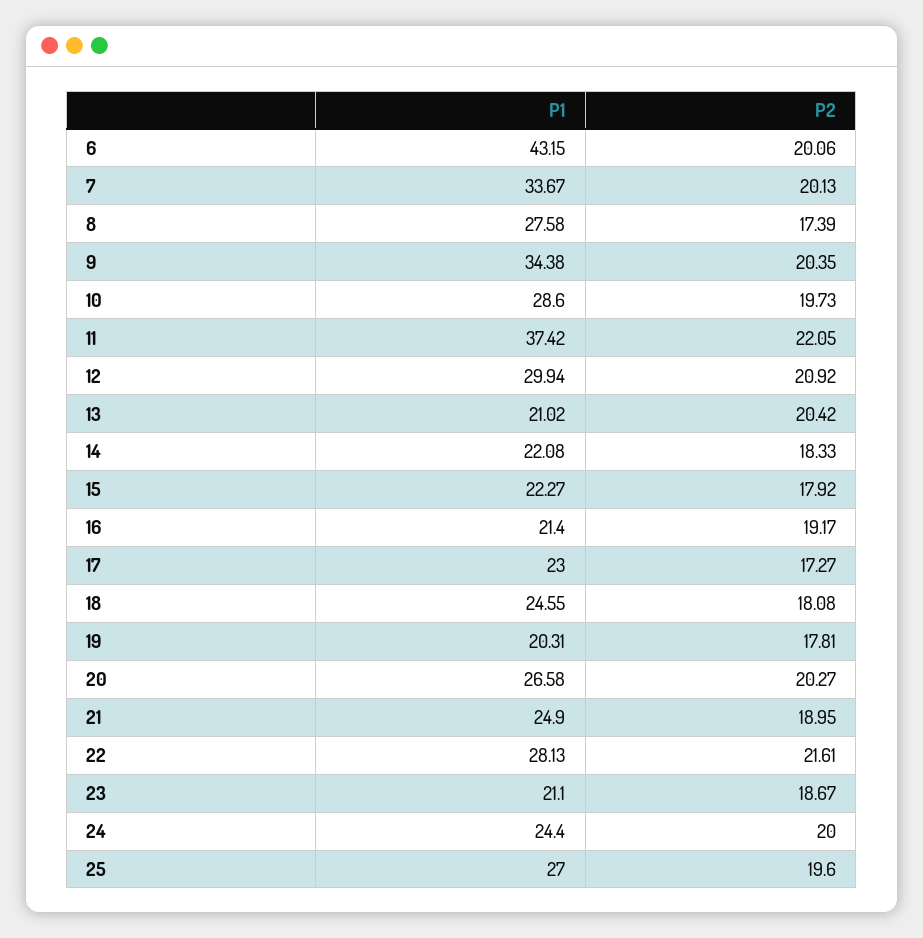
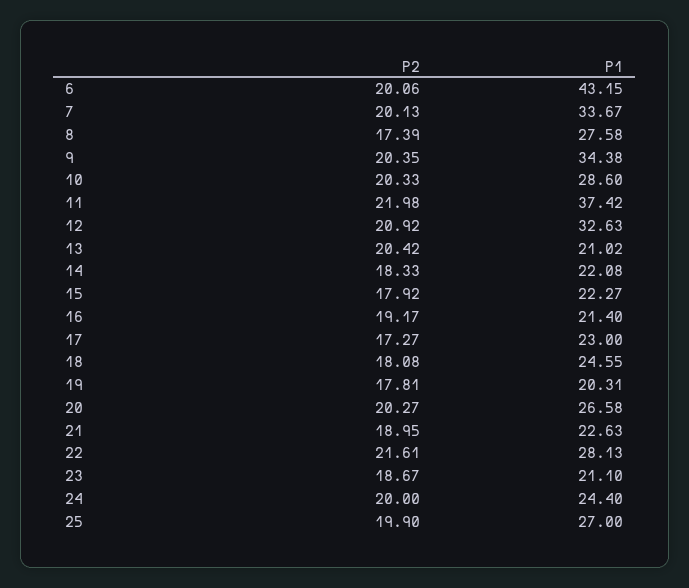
  {
    "P1": {
      "6": 43.15,
      "7": 33.67,
      "8": 27.58,
      "9": 34.38,
      "10": 28.6,
      "11": 37.42,
-     "12": 29.94,
+     "12": 32.63,
      "13": 21.02,
      "14": 22.08,
      "15": 22.27,
      "16": 21.4,
      "17": 23,
      "18": 24.55,
      "19": 20.31,
      "20": 26.58,
-     "21": 24.9,
+     "21": 22.63,
      "22": 28.13,
      "23": 21.1,
      "24": 24.4,
      "25": 27
    },
    "P2": {
      "6": 20.06,
      "7": 20.13,
      "8": 17.39,
      "9": 20.35,
-     "10": 19.73,
+     "10": 20.33,
-     "11": 22.05,
+     "11": 21.98,
      "12": 20.92,
      "13": 20.42,
      "14": 18.33,
      "15": 17.92,
      "16": 19.17,
      "17": 17.27,
      "18": 18.08,
      "19": 17.81,
      "20": 20.27,
      "21": 18.95,
      "22": 21.61,
      "23": 18.67,
      "24": 20,
-     "25": 19.6
+     "25": 19.9
    }
  }

